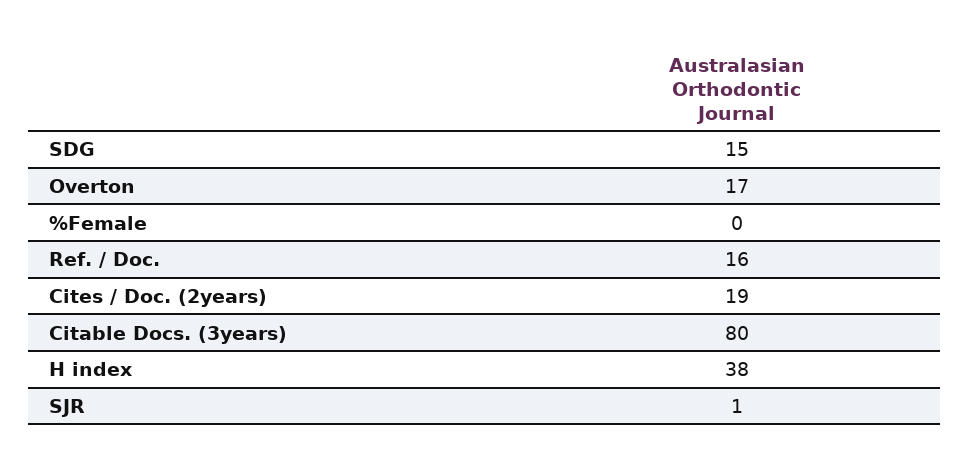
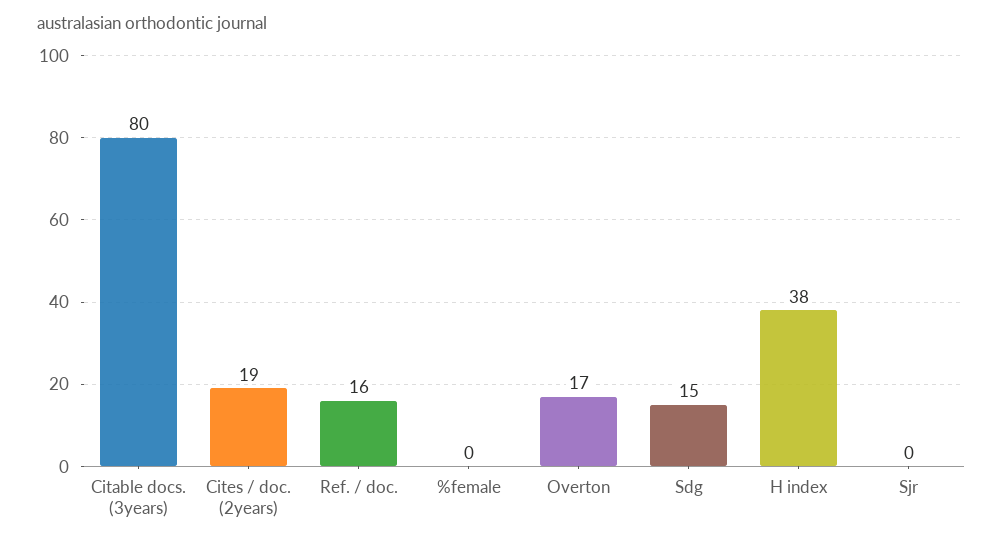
  {
    "SDG": 15,
    "Overton": 17,
    "%Female": 0,
    "Ref. / Doc.": 16,
    "Cites / Doc. (2years)": 19,
    "Citable Docs. (3years)": 80,
    "H index": 38,
-   "SJR": 1
+   "SJR": 0
  }

